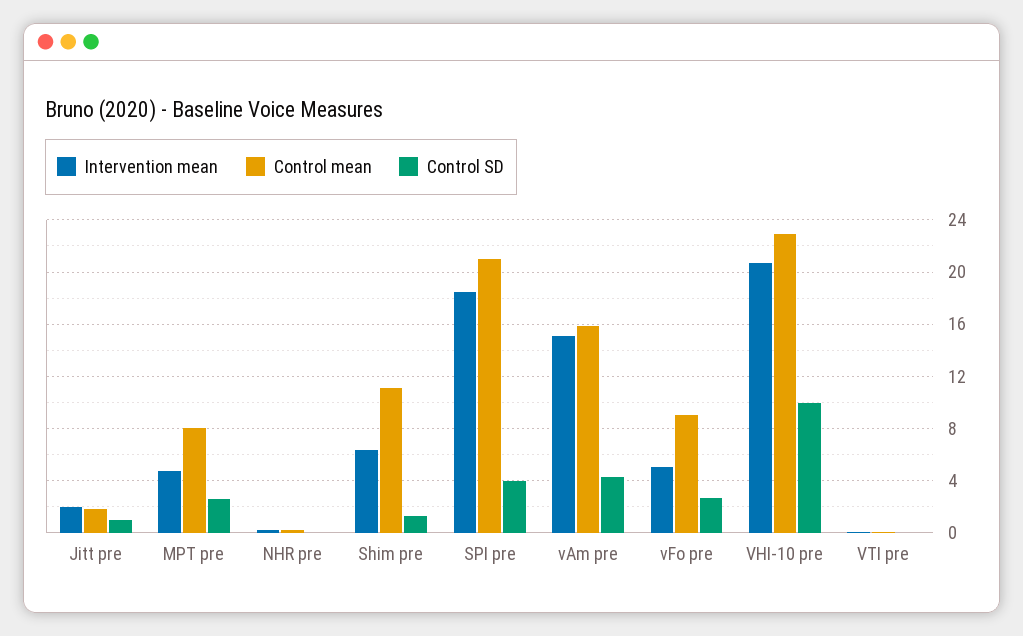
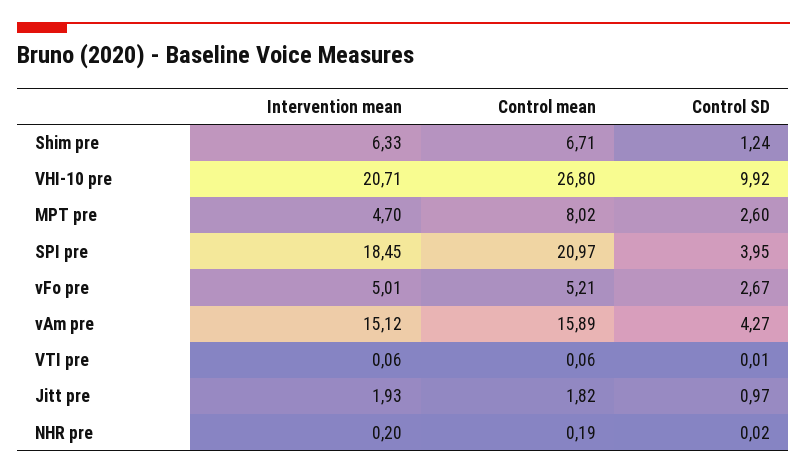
  {
    "Intervention mean": {
      "Jitt pre": 1.93,
      "MPT pre": 4.7,
      "NHR pre": 0.2,
      "Shim pre": 6.33,
      "SPI pre": 18.45,
      "vAm pre": 15.12,
      "vFo pre": 5.01,
      "VHI-10 pre": 20.71,
      "VTI pre": 0.06
    },
    "Control mean": {
      "Jitt pre": 1.82,
      "MPT pre": 8.02,
      "NHR pre": 0.19,
-     "Shim pre": 11,
+     "Shim pre": 6.71,
      "SPI pre": 20.97,
      "vAm pre": 15.89,
-     "vFo pre": 9,
+     "vFo pre": 5.21,
-     "VHI-10 pre": 23,
+     "VHI-10 pre": 26.8,
      "VTI pre": 0.06
    },
    "Control SD": {
      "Jitt pre": 0.97,
      "MPT pre": 2.6,
      "NHR pre": 0.02,
      "Shim pre": 1.24,
      "SPI pre": 3.95,
      "vAm pre": 4.27,
      "vFo pre": 2.67,
      "VHI-10 pre": 9.92,
      "VTI pre": 0.01
    }
  }

